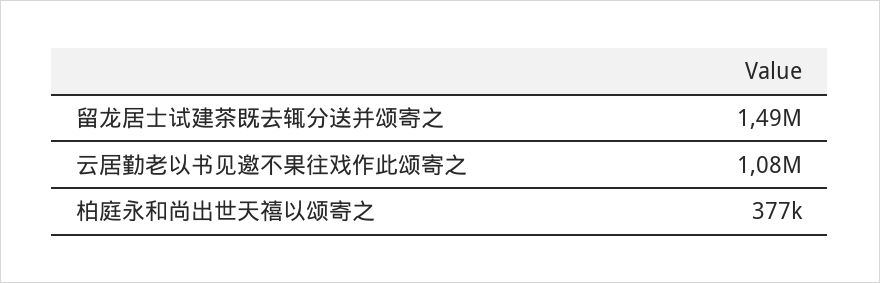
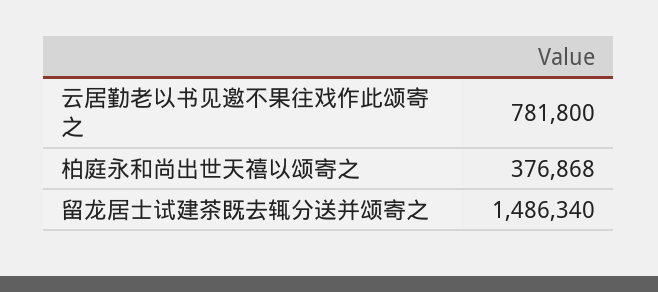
  {
    "留龙居士试建茶既去辄分送并颂寄之": 1486340,
-   "云居勤老以书见邀不果往戏作此颂寄之": 1080000,
+   "云居勤老以书见邀不果往戏作此颂寄之": 781800,
    "柏庭永和尚出世天禧以颂寄之": 376868
  }

